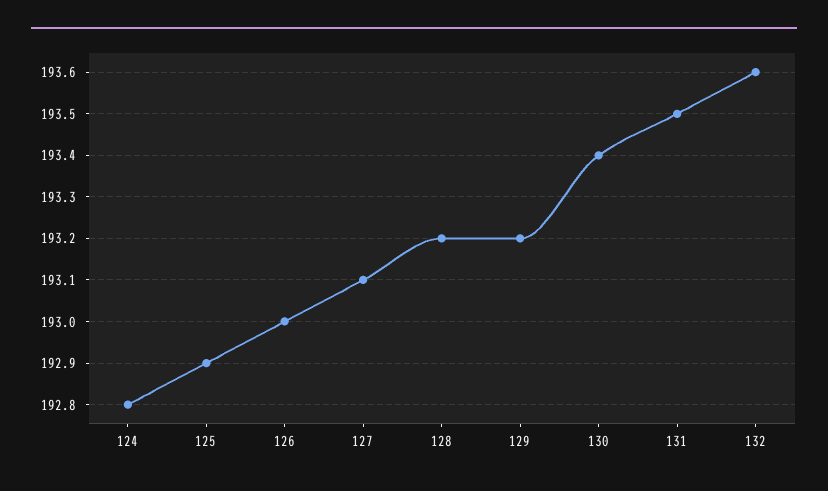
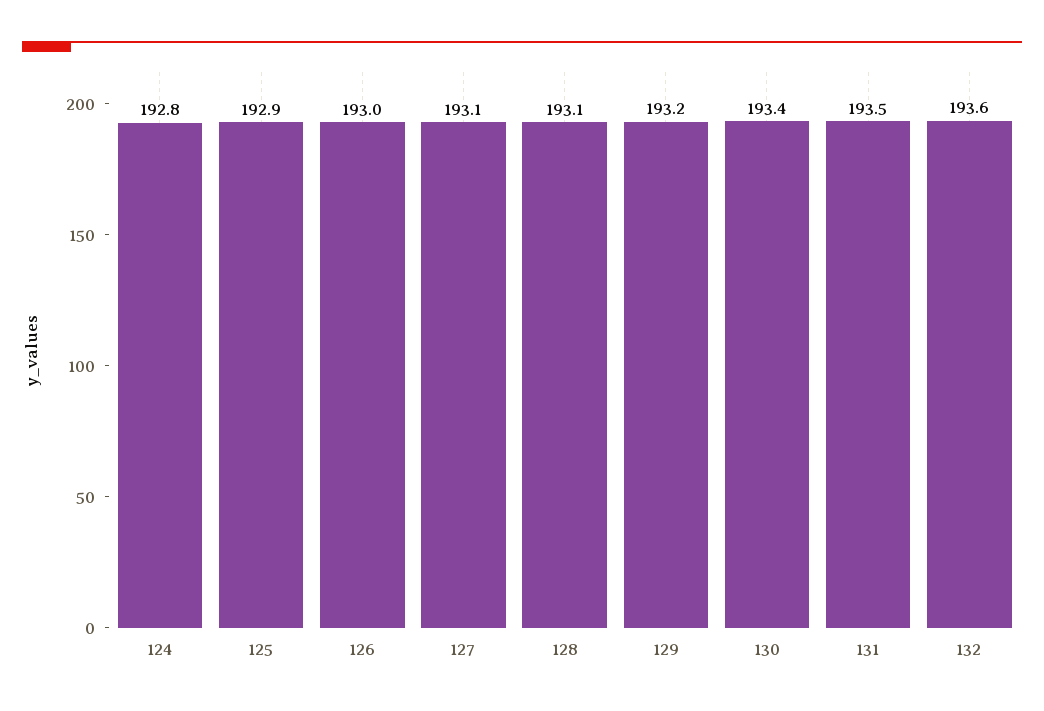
  {
    "124": 192.8,
    "125": 192.9,
    "126": 193,
    "127": 193.1,
-   "128": 193.2,
+   "128": 193.1,
    "129": 193.2,
    "130": 193.4,
    "131": 193.5,
    "132": 193.6
  }

